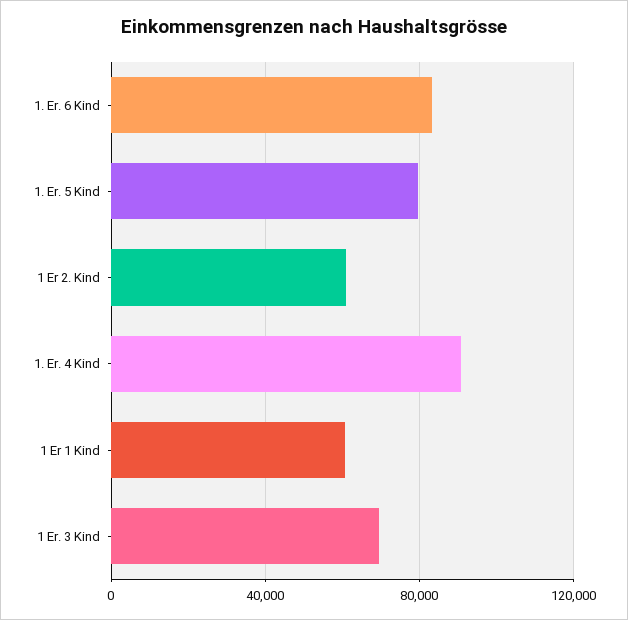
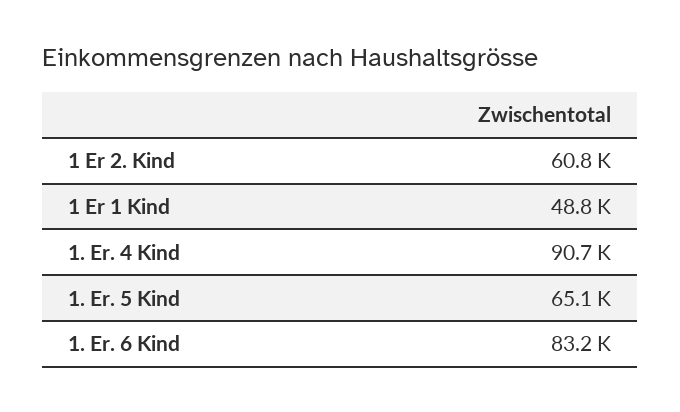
  {
    "1. Er. 6 Kind": 83200,
-   "1. Er. 5 Kind": 80000,
+   "1. Er. 5 Kind": 65100,
    "1 Er 2. Kind": 60800,
    "1. Er. 4 Kind": 90700,
-   "1 Er 1 Kind": 60000,
+   "1 Er 1 Kind": 48800
-   "1 Er. 3 Kind": 70000
  }

